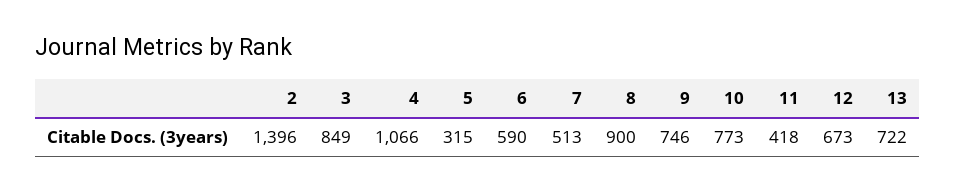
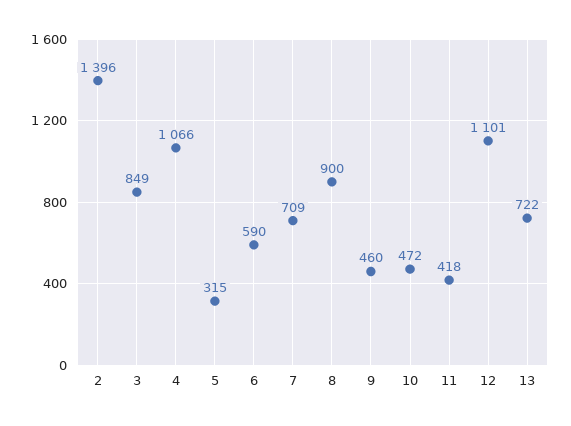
  {
    "2": 1396,
    "3": 849,
    "4": 1066,
    "5": 315,
    "6": 590,
-   "7": 513,
+   "7": 709,
    "8": 900,
-   "9": 746,
+   "9": 460,
-   "10": 773,
+   "10": 472,
    "11": 418,
-   "12": 673,
+   "12": 1101,
    "13": 722
  }

